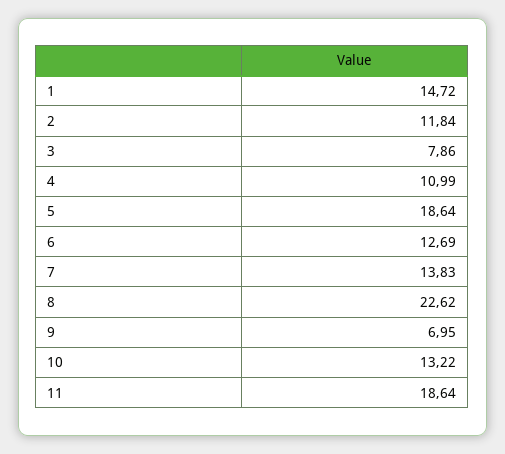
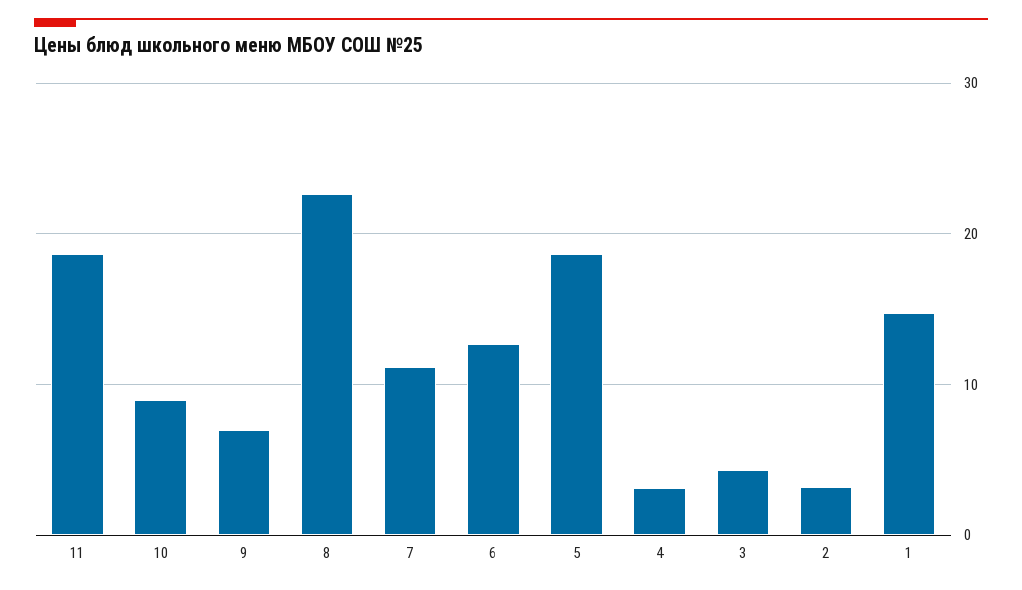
  {
    "1": 14.72,
-   "2": 11.84,
+   "2": 3,
-   "3": 7.86,
+   "3": 4,
-   "4": 10.99,
+   "4": 3,
    "5": 18.64,
    "6": 12.69,
-   "7": 13.83,
+   "7": 11,
    "8": 22.62,
    "9": 6.95,
-   "10": 13.22,
+   "10": 9,
    "11": 18.64
  }

